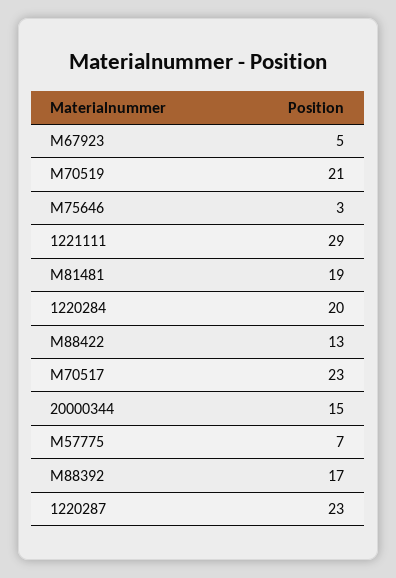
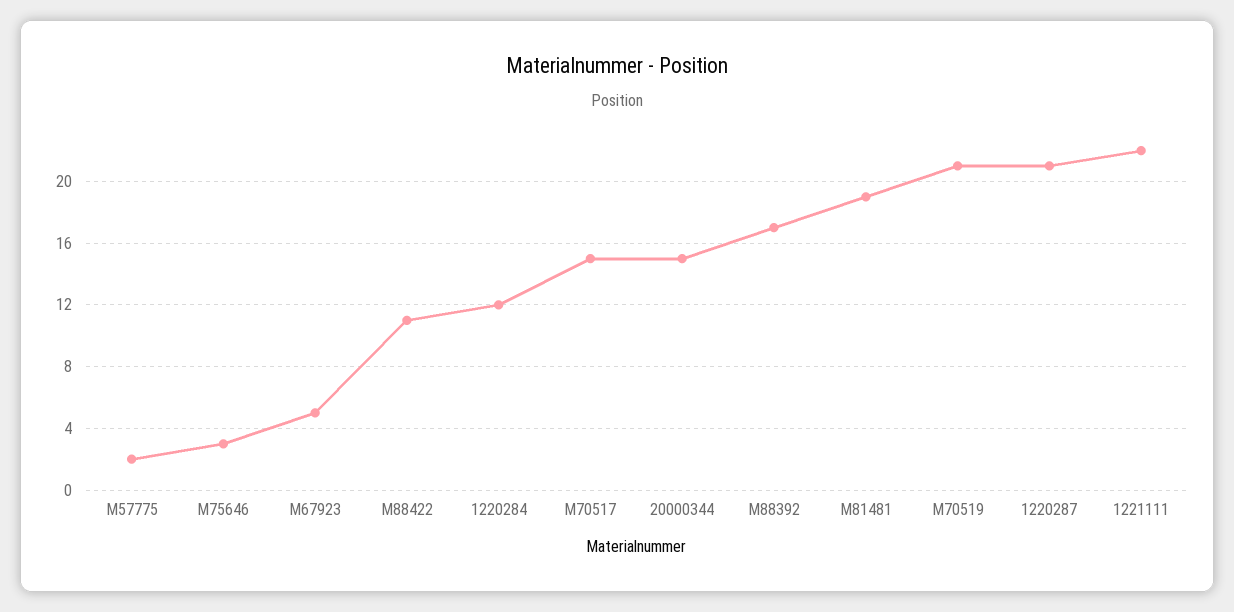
  {
    "M67923": 5,
    "M70519": 21,
    "M75646": 3,
-   "1221111": 29,
+   "1221111": 22,
    "M81481": 19,
-   "1220284": 20,
+   "1220284": 12,
-   "M88422": 13,
+   "M88422": 11,
-   "M70517": 23,
+   "M70517": 15,
    "20000344": 15,
-   "M57775": 7,
+   "M57775": 2,
    "M88392": 17,
-   "1220287": 23
+   "1220287": 21
  }

